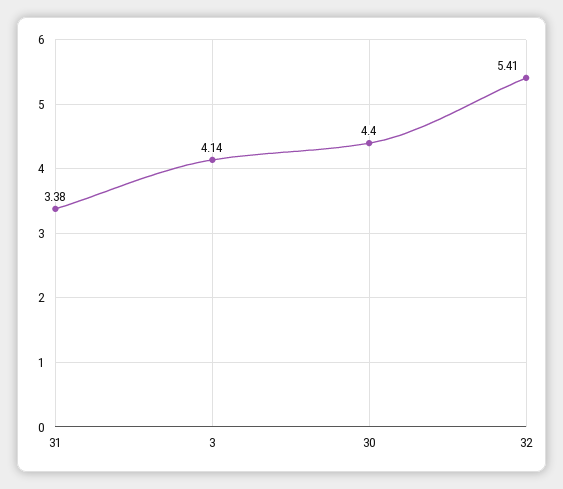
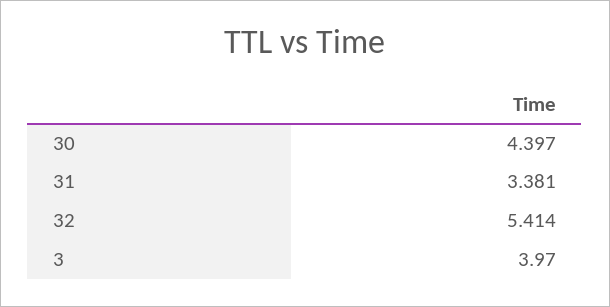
  {
    "31": 3.381,
-   "3": 4.14,
+   "3": 3.97,
    "30": 4.397,
    "32": 5.414
  }

